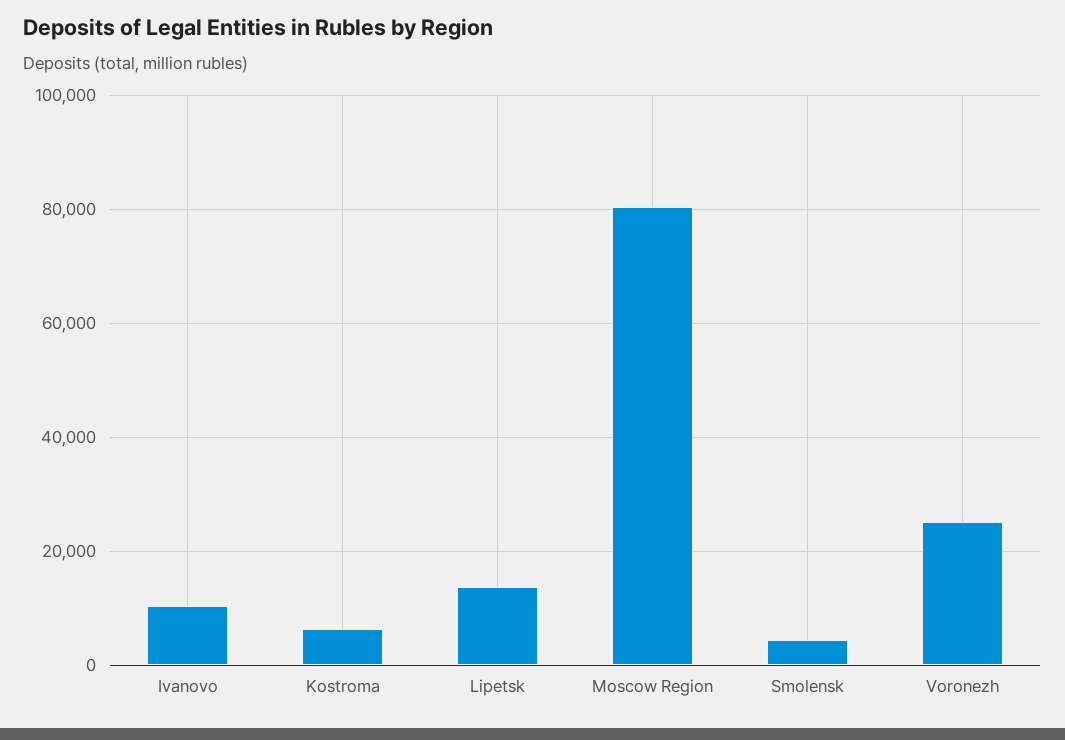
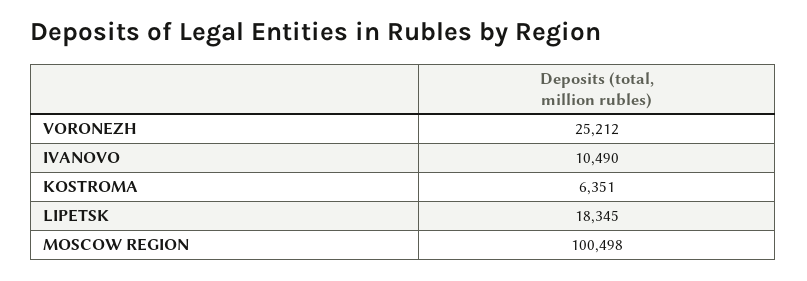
  {
    "Ivanovo": 10490,
    "Kostroma": 6351,
-   "Lipetsk": 14000,
+   "Lipetsk": 18345,
-   "Moscow Region": 80000,
+   "Moscow Region": 100498,
-   "Smolensk": 4000,
    "Voronezh": 25212
  }

